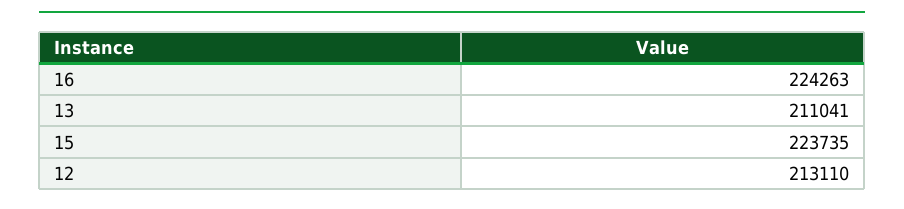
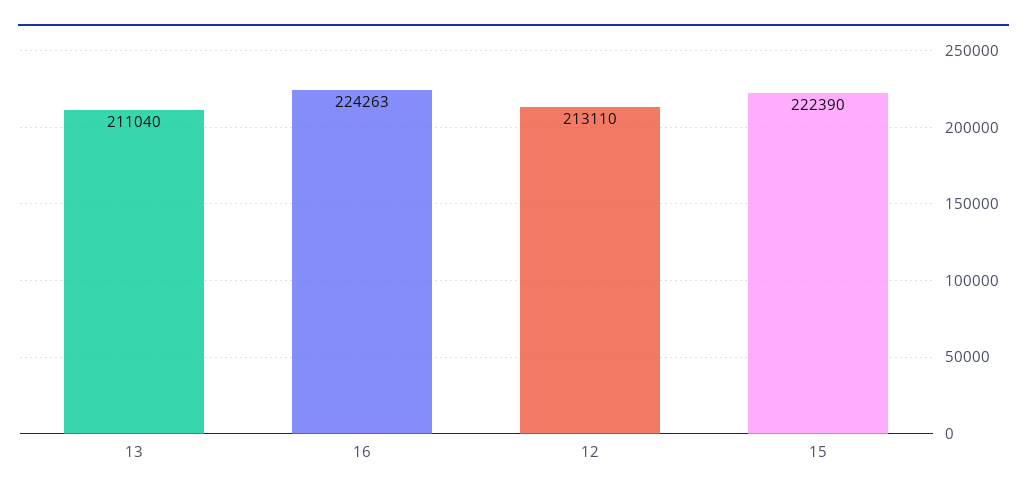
  {
    "16": 224263,
-   "13": 211041,
+   "13": 211040,
-   "15": 223735,
+   "15": 222390,
    "12": 213110
  }

